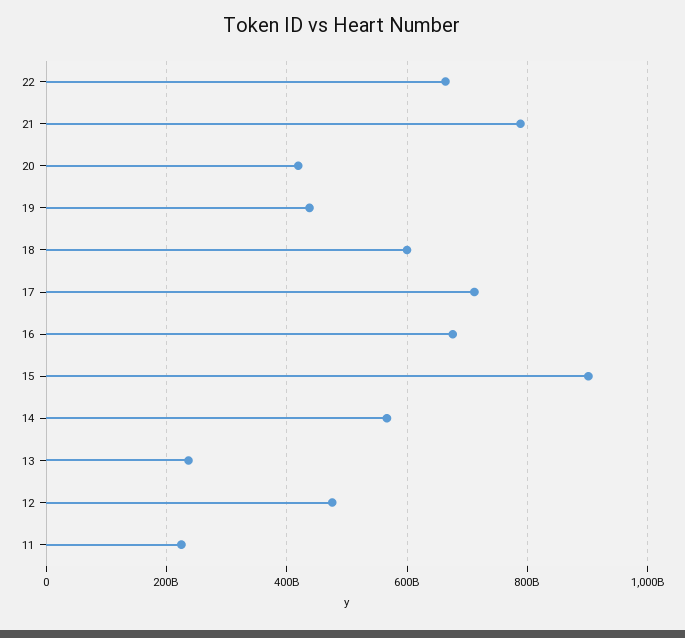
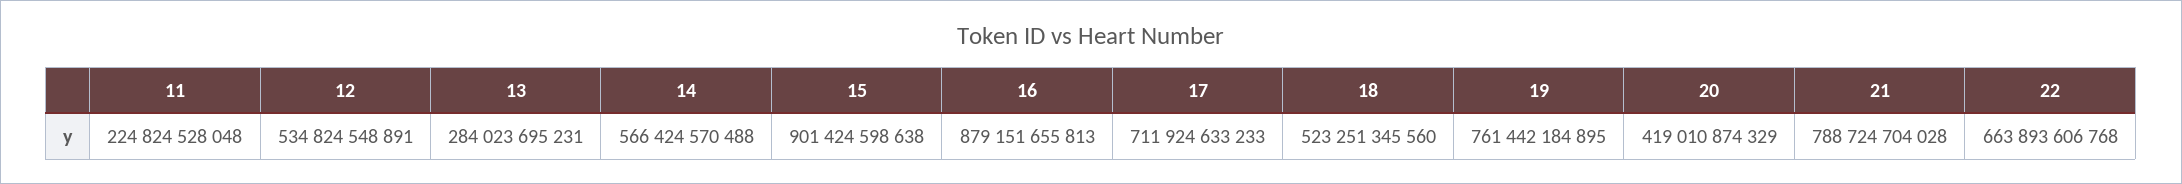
  {
    "22": 663893606768,
    "21": 788724704028,
    "20": 419010874329,
-   "19": 440000000000,
+   "19": 761442184895,
-   "18": 600000000000,
+   "18": 523251345560,
    "17": 711924633233,
-   "16": 680000000000,
+   "16": 879151655813,
    "15": 901424598638,
    "14": 566424570488,
-   "13": 240000000000,
+   "13": 284023695231,
-   "12": 480000000000,
+   "12": 534824548891,
    "11": 224824528048
  }

